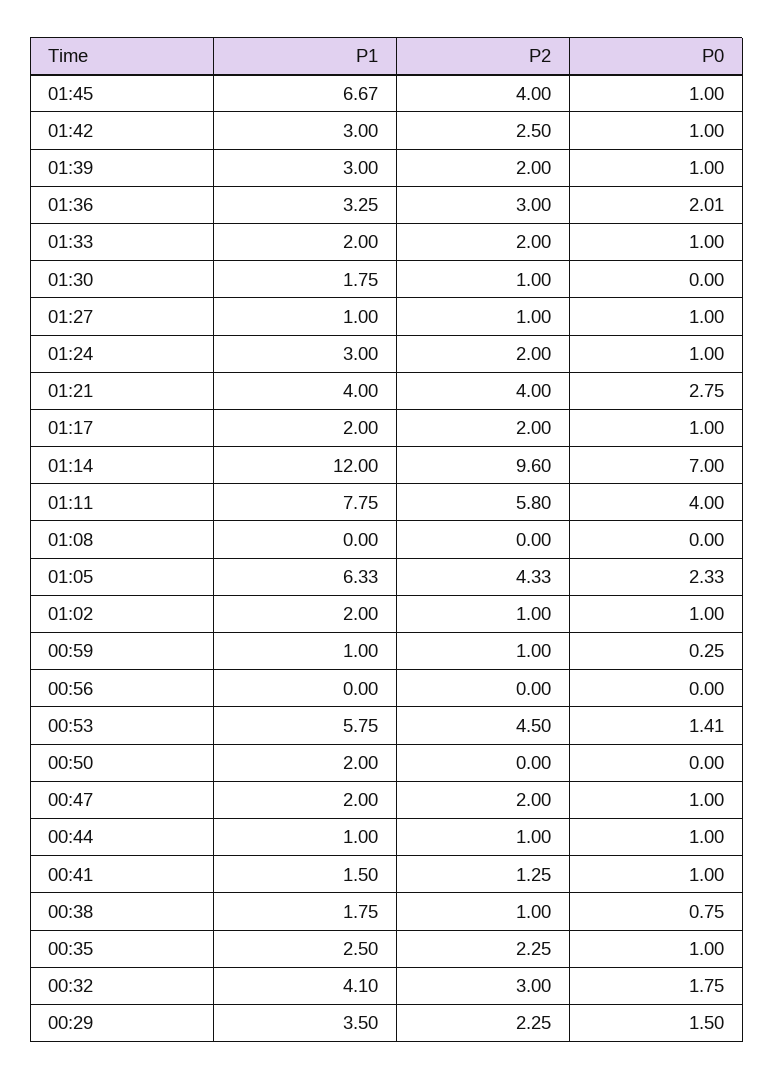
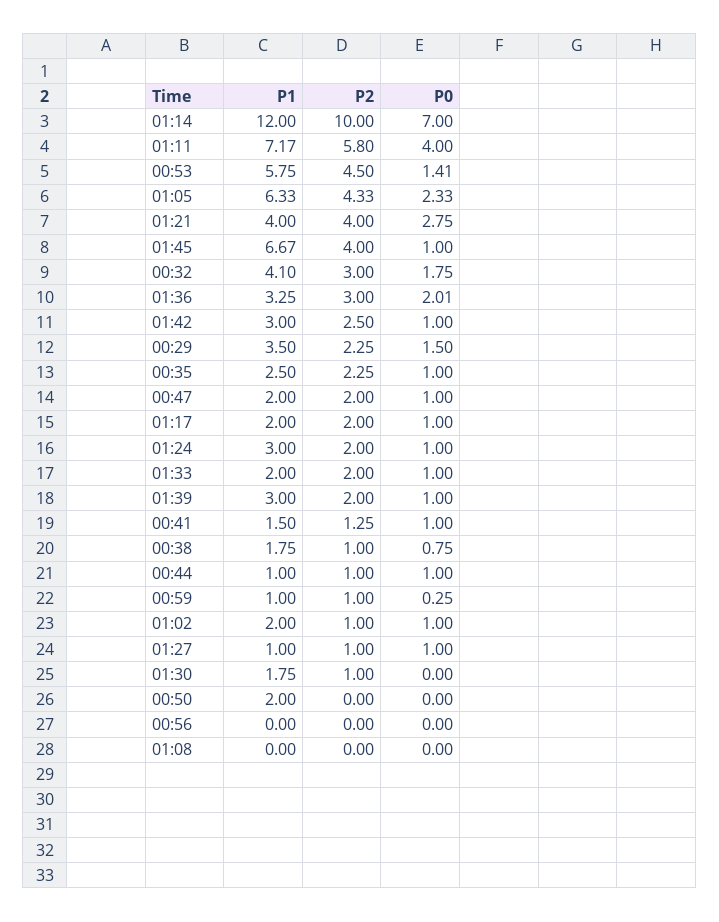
  {
    "P1": {
      "01:45": 6.67,
      "01:42": 3,
      "01:39": 3,
      "01:36": 3.25,
      "01:33": 2,
      "01:30": 1.75,
      "01:27": 1,
      "01:24": 3,
      "01:21": 4,
      "01:17": 2,
      "01:14": 12,
-     "01:11": 7.75,
+     "01:11": 7.17,
      "01:08": 0,
      "01:05": 6.33,
      "01:02": 2,
      "00:59": 1,
      "00:56": 0,
      "00:53": 5.75,
      "00:50": 2,
      "00:47": 2,
      "00:44": 1,
      "00:41": 1.5,
      "00:38": 1.75,
      "00:35": 2.5,
      "00:32": 4.1,
      "00:29": 3.5
    },
    "P2": {
      "01:45": 4,
      "01:42": 2.5,
      "01:39": 2,
      "01:36": 3,
      "01:33": 2,
      "01:30": 1,
      "01:27": 1,
      "01:24": 2,
      "01:21": 4,
      "01:17": 2,
-     "01:14": 9.6,
+     "01:14": 10,
      "01:11": 5.8,
      "01:08": 0,
      "01:05": 4.33,
      "01:02": 1,
      "00:59": 1,
      "00:56": 0,
      "00:53": 4.5,
      "00:50": 0,
      "00:47": 2,
      "00:44": 1,
      "00:41": 1.25,
      "00:38": 1,
      "00:35": 2.25,
      "00:32": 3,
      "00:29": 2.25
    },
    "P0": {
      "01:45": 1,
      "01:42": 1,
      "01:39": 1,
      "01:36": 2.01,
      "01:33": 1,
      "01:30": 0,
      "01:27": 1,
      "01:24": 1,
      "01:21": 2.75,
      "01:17": 1,
      "01:14": 7,
      "01:11": 4,
      "01:08": 0,
      "01:05": 2.33,
      "01:02": 1,
      "00:59": 0.25,
      "00:56": 0,
      "00:53": 1.41,
      "00:50": 0,
      "00:47": 1,
      "00:44": 1,
      "00:41": 1,
      "00:38": 0.75,
      "00:35": 1,
      "00:32": 1.75,
      "00:29": 1.5
    }
  }

